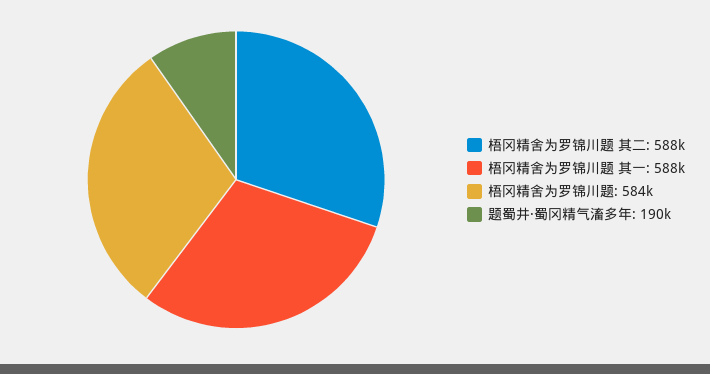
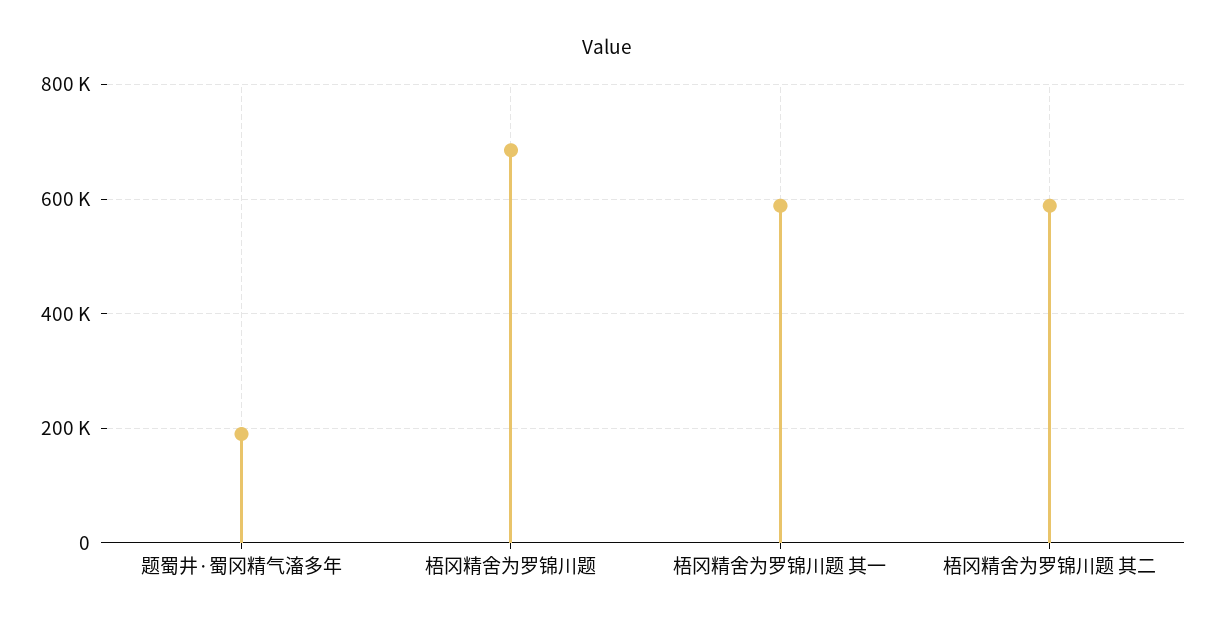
  {
    "梧冈精舍为罗锦川题 其二": 588000,
    "梧冈精舍为罗锦川题 其一": 588000,
-   "梧冈精舍为罗锦川题": 584000,
+   "梧冈精舍为罗锦川题": 680000,
    "题蜀井·蜀冈精气滀多年": 190000
  }

